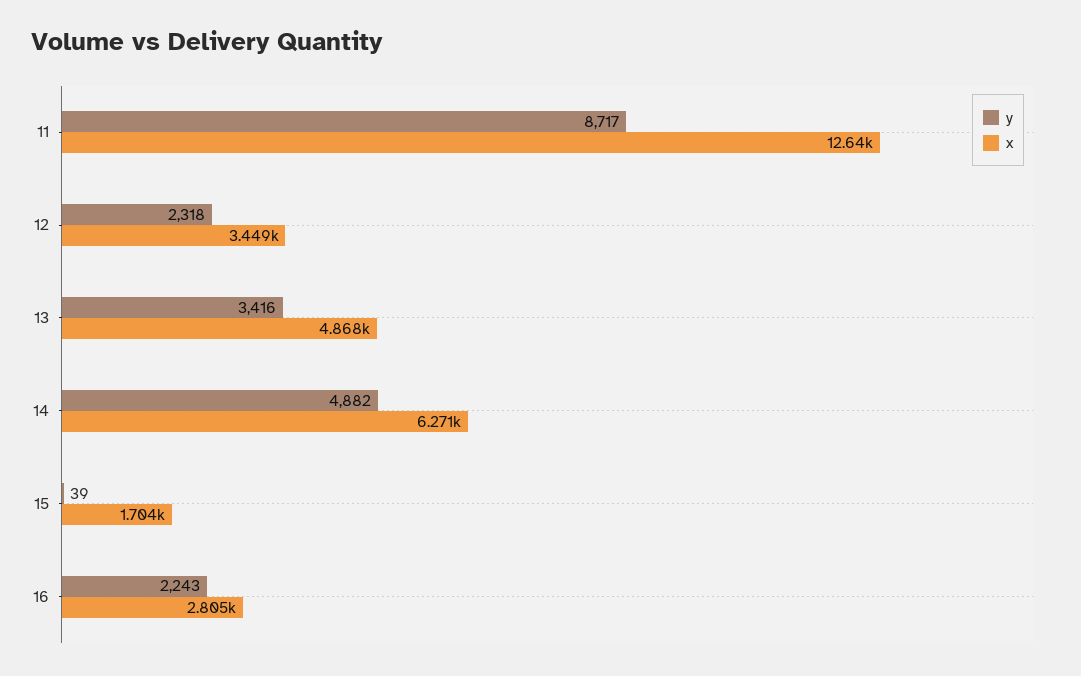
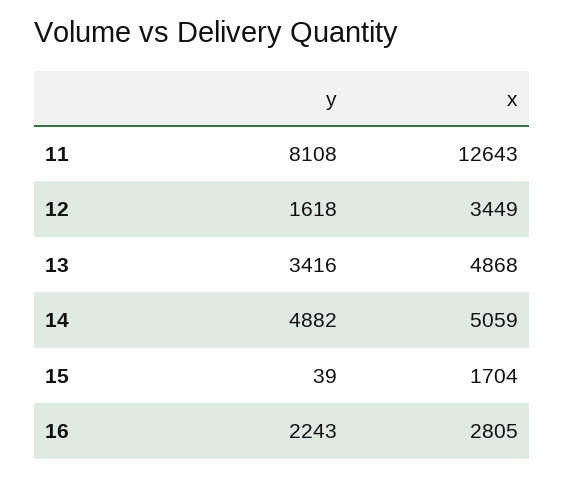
  {
    "y": {
-     "11": 8717,
+     "11": 8108,
-     "12": 2318,
+     "12": 1618,
      "13": 3416,
      "14": 4882,
      "15": 39,
      "16": 2243
    },
    "x": {
      "11": 12643,
      "12": 3449,
      "13": 4868,
-     "14": 6271,
+     "14": 5059,
      "15": 1704,
      "16": 2805
    }
  }

